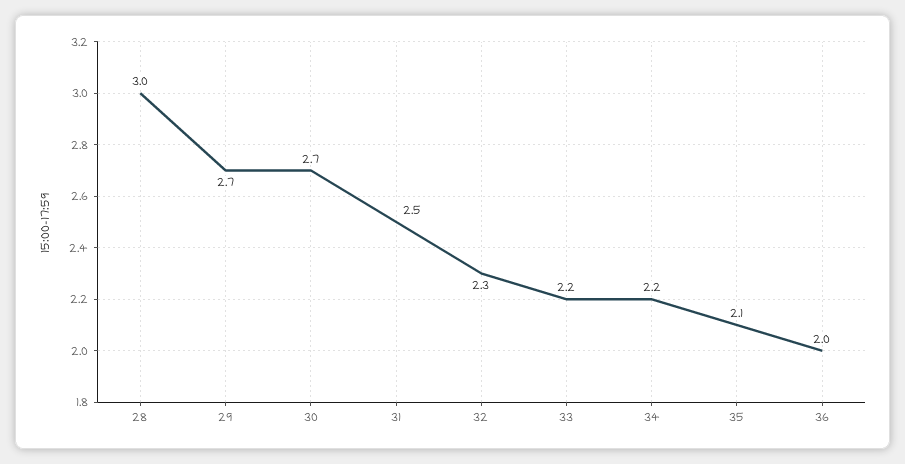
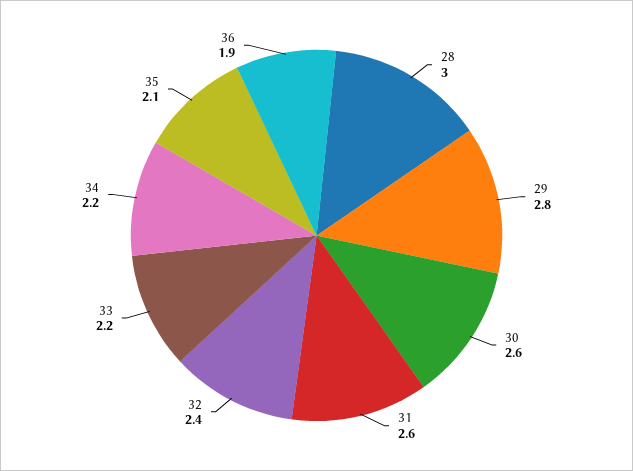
  {
    "28": 3,
-   "29": 2.7,
+   "29": 2.8,
-   "30": 2.7,
+   "30": 2.6,
-   "31": 2.5,
+   "31": 2.6,
-   "32": 2.3,
+   "32": 2.4,
    "33": 2.2,
    "34": 2.2,
    "35": 2.1,
-   "36": 2
+   "36": 1.9
  }

